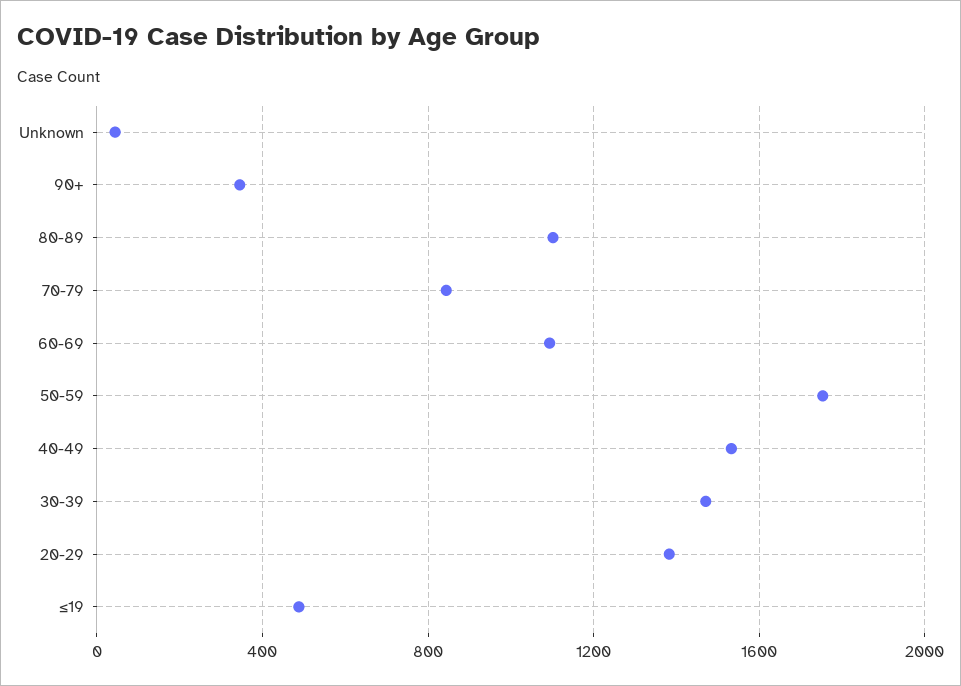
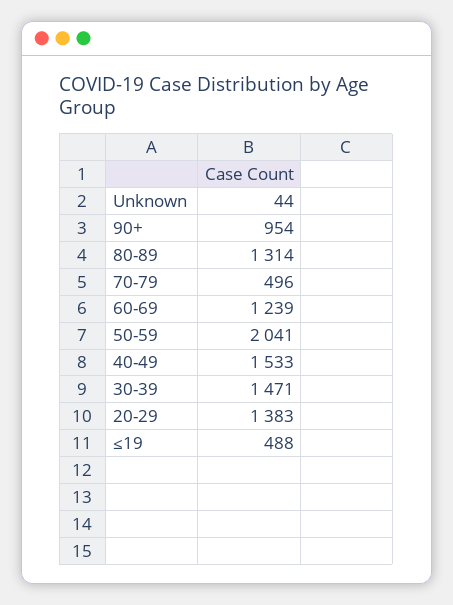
  {
    "Unknown": 44,
-   "90+": 350,
+   "90+": 954,
-   "80-89": 1100,
+   "80-89": 1314,
-   "70-79": 850,
+   "70-79": 496,
-   "60-69": 1100,
+   "60-69": 1239,
-   "50-59": 1750,
+   "50-59": 2041,
    "40-49": 1533,
    "30-39": 1471,
    "20-29": 1383,
    "≤19": 488
  }

